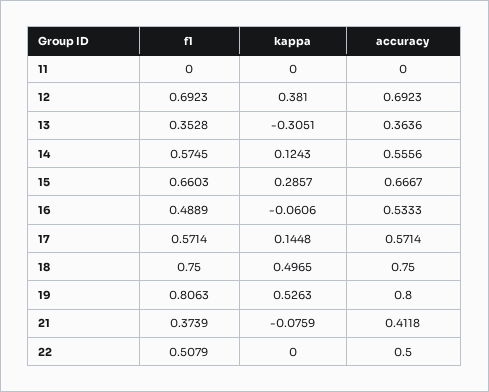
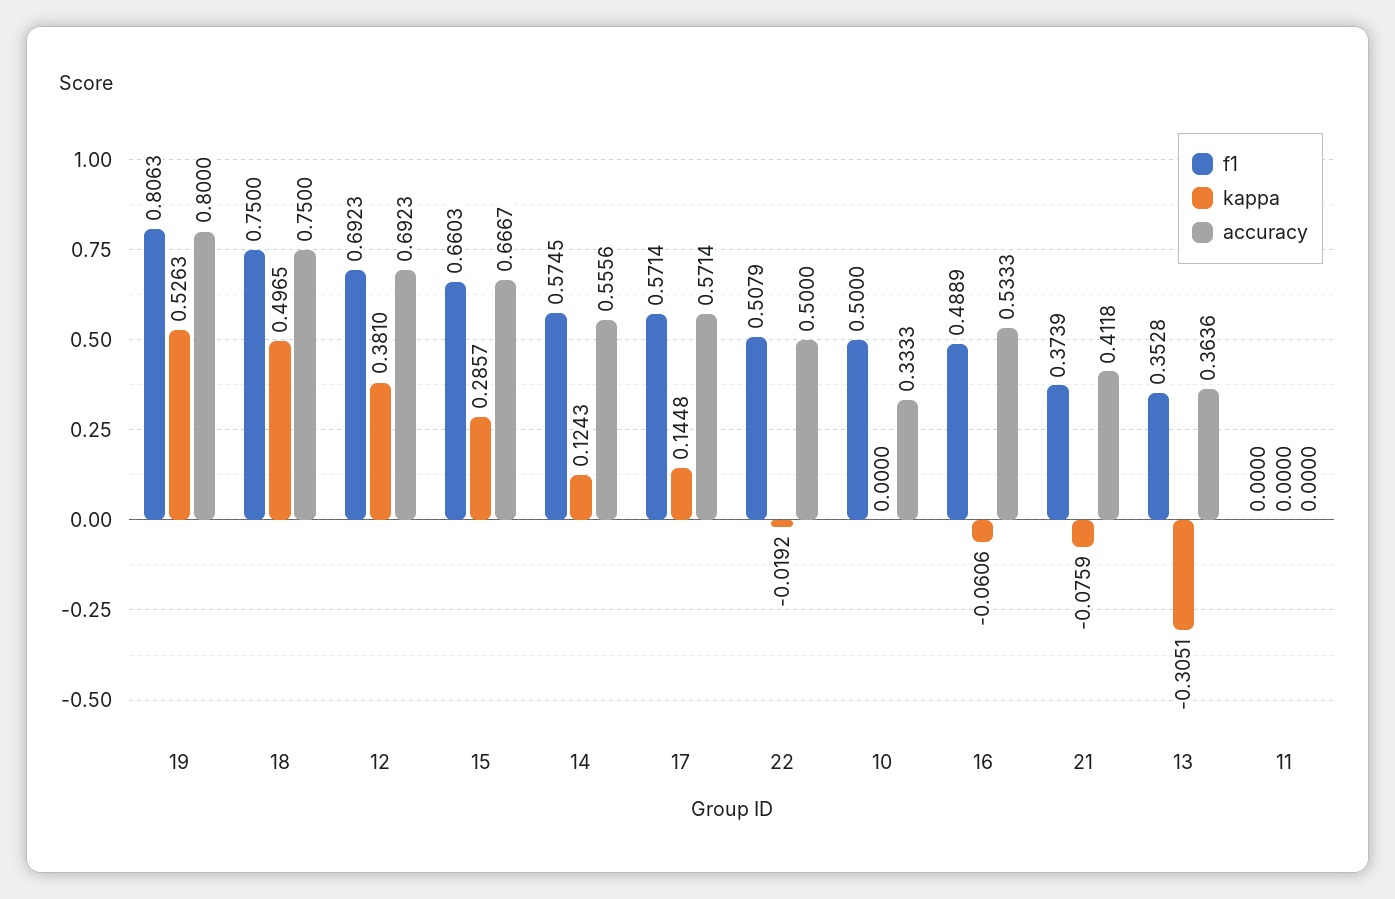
  {
    "f1": {
      "11": 0,
      "12": 0.6923,
      "13": 0.3528,
      "14": 0.5745,
      "15": 0.6603,
      "16": 0.4889,
      "17": 0.5714,
      "18": 0.75,
      "19": 0.8063,
      "21": 0.3739,
-     "22": 0.5079
+     "22": 0.5079,
+     "10": 0.5
    },
    "kappa": {
      "11": 0,
      "12": 0.381,
      "13": -0.3051,
      "14": 0.1243,
      "15": 0.2857,
      "16": -0.0606,
      "17": 0.1448,
      "18": 0.4965,
      "19": 0.5263,
      "21": -0.0759,
-     "22": 0
+     "22": -0.0192,
+     "10": 0
    },
    "accuracy": {
      "11": 0,
      "12": 0.6923,
      "13": 0.3636,
      "14": 0.5556,
      "15": 0.6667,
      "16": 0.5333,
      "17": 0.5714,
      "18": 0.75,
      "19": 0.8,
      "21": 0.4118,
-     "22": 0.5
+     "22": 0.5,
+     "10": 0.3333
    }
  }

